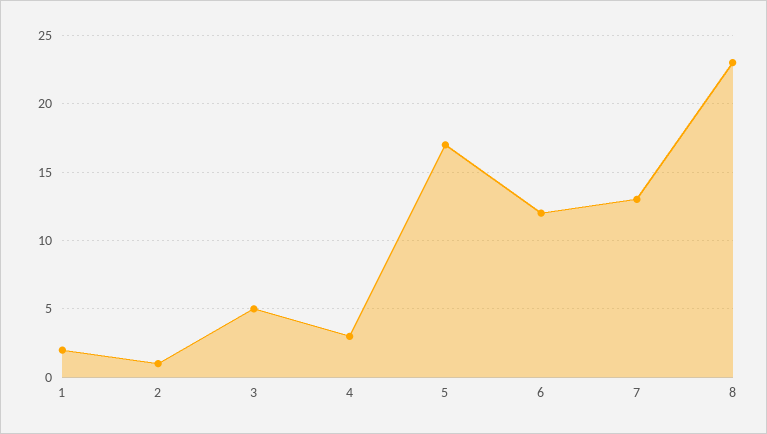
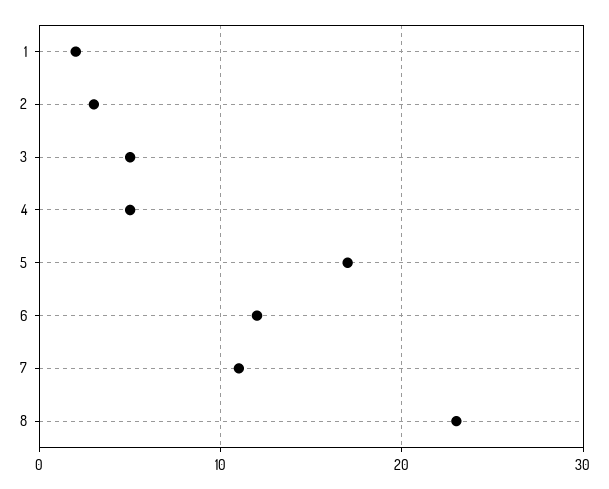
  {
    "1": 2,
-   "2": 1,
+   "2": 3,
    "3": 5,
-   "4": 3,
+   "4": 5,
    "5": 17,
    "6": 12,
-   "7": 13,
+   "7": 11,
    "8": 23
  }

